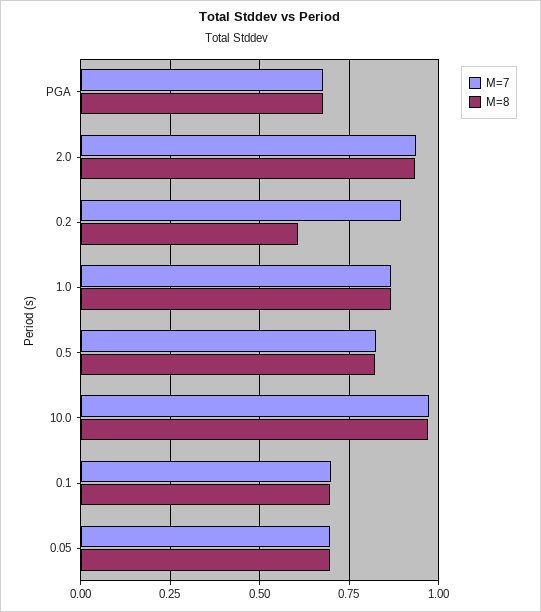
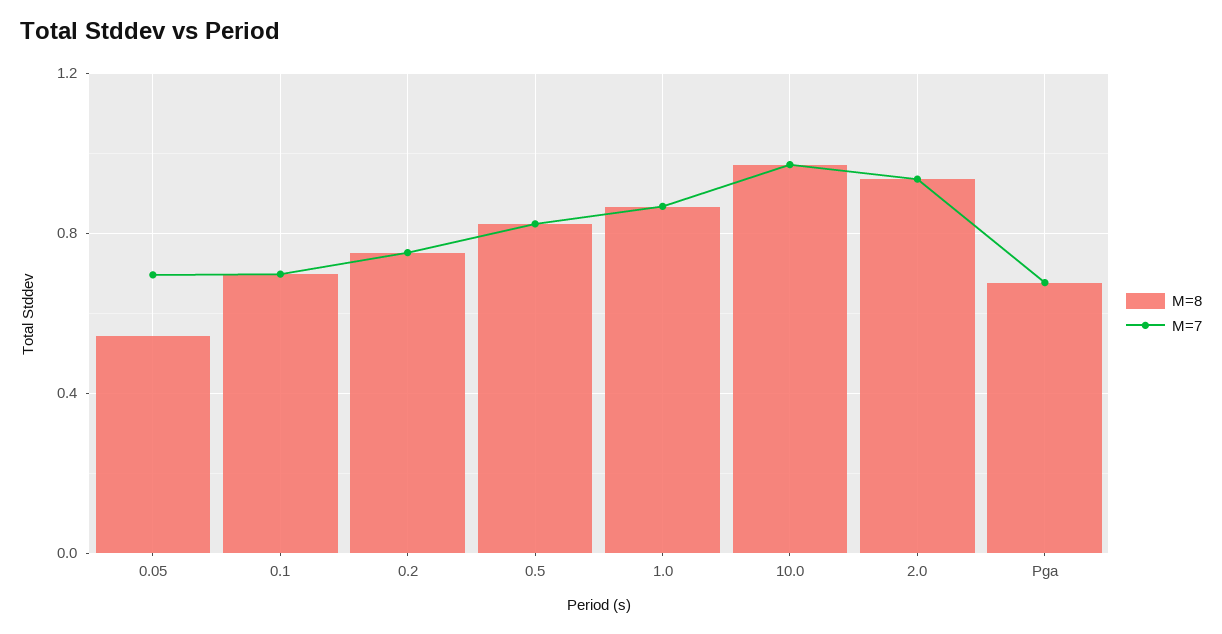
  {
    "M=7": {
      "PGA": 0.675,
      "2.0": 0.925,
-     "0.2": 0.9,
+     "0.2": 0.75,
      "1.0": 0.875,
      "0.5": 0.825,
      "10.0": 0.975,
      "0.1": 0.7,
      "0.05": 0.7
    },
    "M=8": {
      "PGA": 0.675,
      "2.0": 0.925,
-     "0.2": 0.6,
+     "0.2": 0.75,
      "1.0": 0.875,
      "0.5": 0.825,
      "10.0": 0.975,
      "0.1": 0.7,
-     "0.05": 0.7
+     "0.05": 0.55
    }
  }

